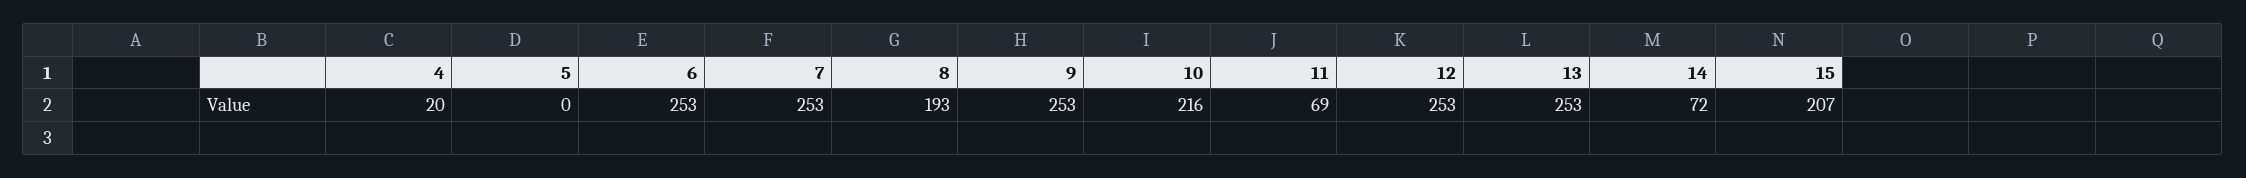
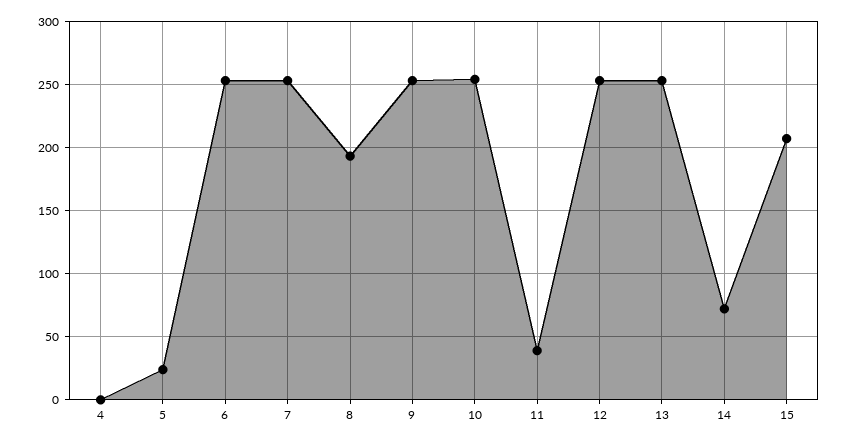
  {
-   "4": 20,
+   "4": 0,
-   "5": 0,
+   "5": 25,
    "6": 253,
    "7": 253,
    "8": 193,
    "9": 253,
-   "10": 216,
+   "10": 255,
-   "11": 69,
+   "11": 40,
    "12": 253,
    "13": 253,
    "14": 72,
    "15": 207
  }

